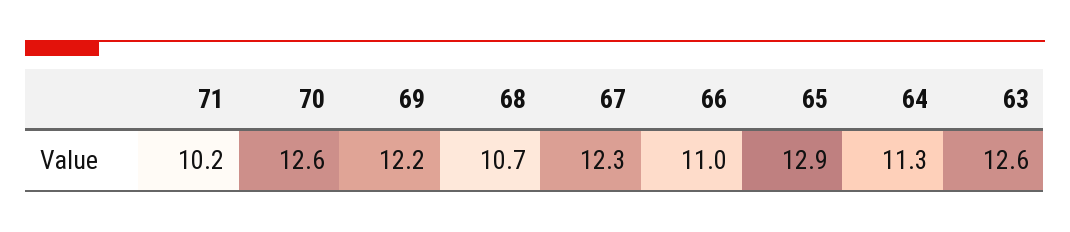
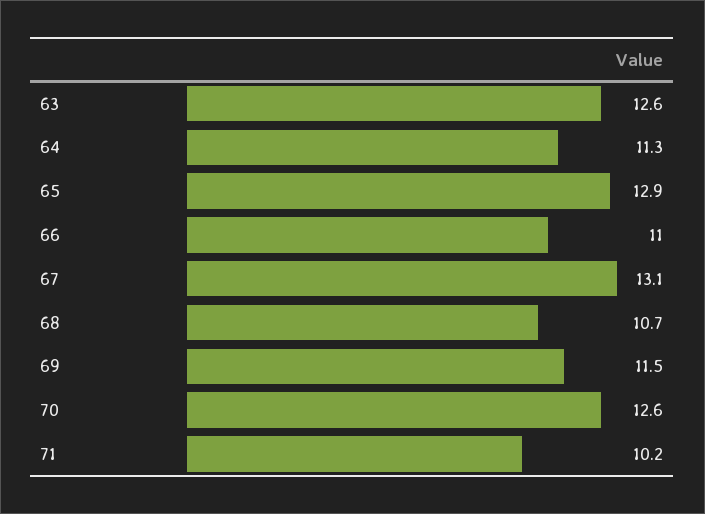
  {
    "71": 10.2,
    "70": 12.6,
-   "69": 12.2,
+   "69": 11.5,
    "68": 10.7,
-   "67": 12.3,
+   "67": 13.1,
    "66": 11,
    "65": 12.9,
    "64": 11.3,
    "63": 12.6
  }

